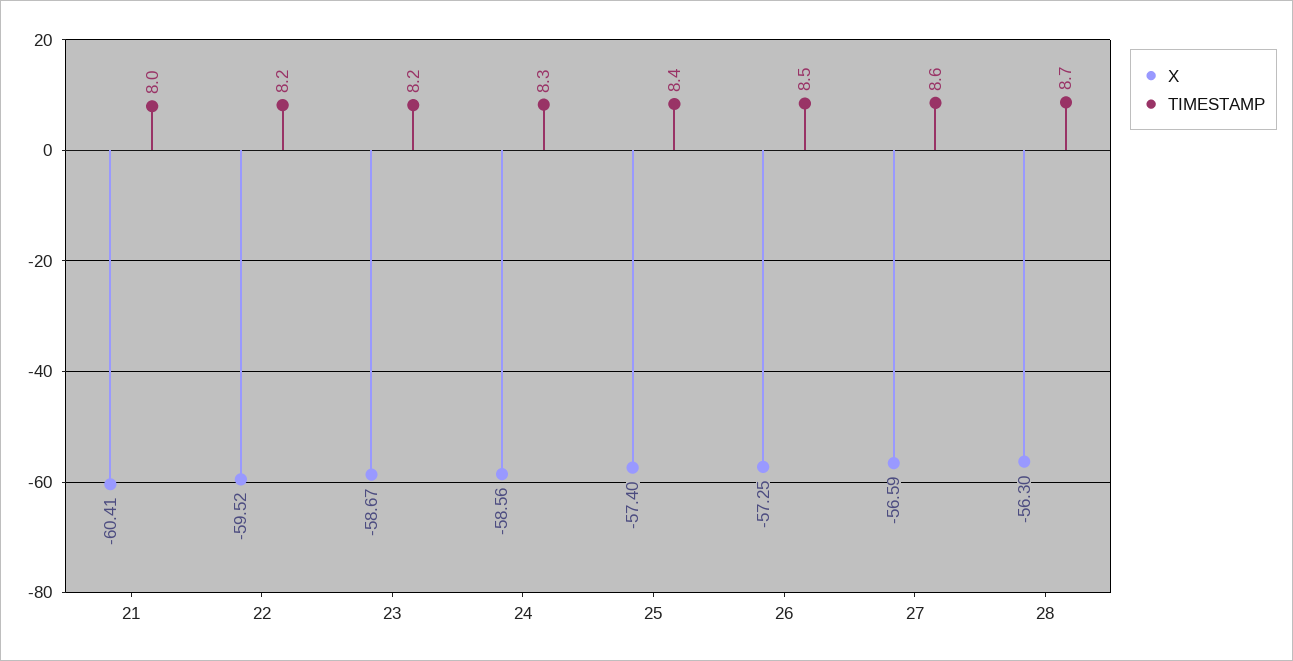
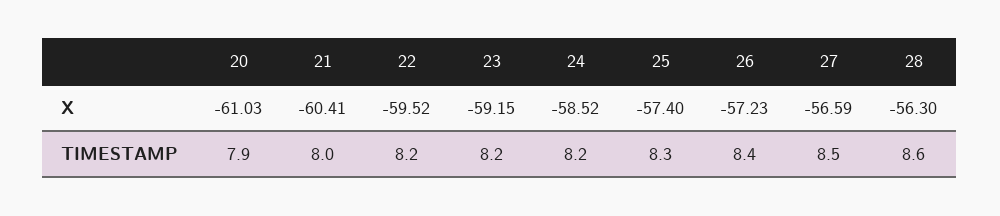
  {
    "X": {
      "21": -60.41,
      "22": -59.52,
-     "23": -58.67,
+     "23": -59.15,
-     "24": -58.56,
+     "24": -58.52,
      "25": -57.4,
-     "26": -57.25,
+     "26": -57.23,
      "27": -56.59,
-     "28": -56.3
+     "28": -56.3,
+     "20": -61.03
    },
    "TIMESTAMP": {
      "21": 8,
      "22": 8.2,
      "23": 8.2,
-     "24": 8.3,
+     "24": 8.2,
-     "25": 8.4,
+     "25": 8.3,
-     "26": 8.5,
+     "26": 8.4,
-     "27": 8.6,
+     "27": 8.5,
-     "28": 8.7
+     "28": 8.6,
+     "20": 7.9
    }
  }

